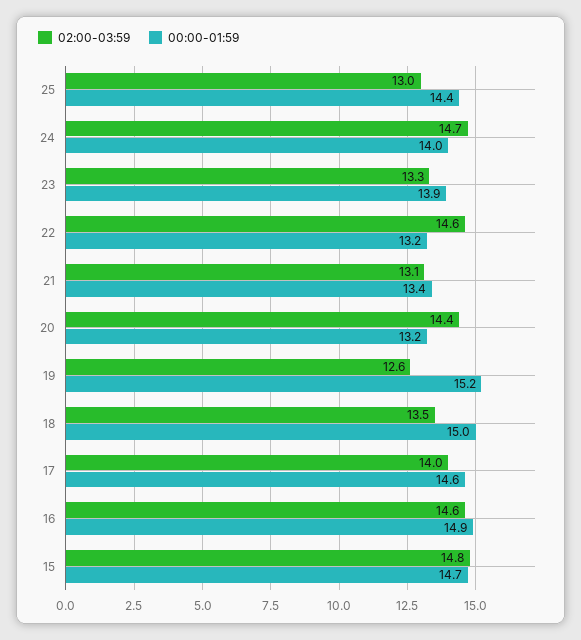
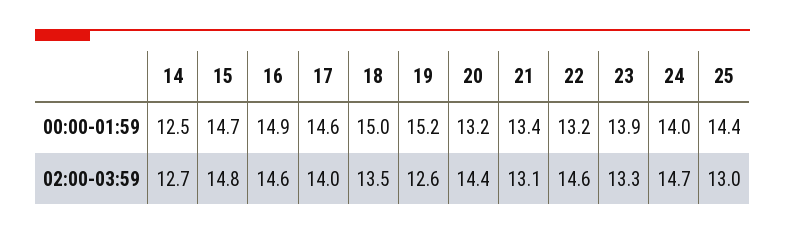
  {
    "02:00-03:59": {
      "25": 13,
      "24": 14.7,
      "23": 13.3,
      "22": 14.6,
      "21": 13.1,
      "20": 14.4,
      "19": 12.6,
      "18": 13.5,
      "17": 14,
      "16": 14.6,
-     "15": 14.8
+     "15": 14.8,
+     "14": 12.7
    },
    "00:00-01:59": {
      "25": 14.4,
      "24": 14,
      "23": 13.9,
      "22": 13.2,
      "21": 13.4,
      "20": 13.2,
      "19": 15.2,
      "18": 15,
      "17": 14.6,
      "16": 14.9,
-     "15": 14.7
+     "15": 14.7,
+     "14": 12.5
    }
  }

